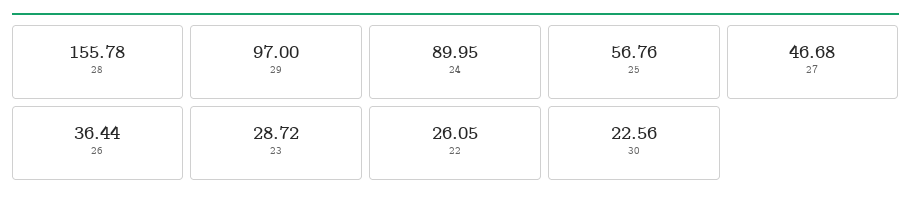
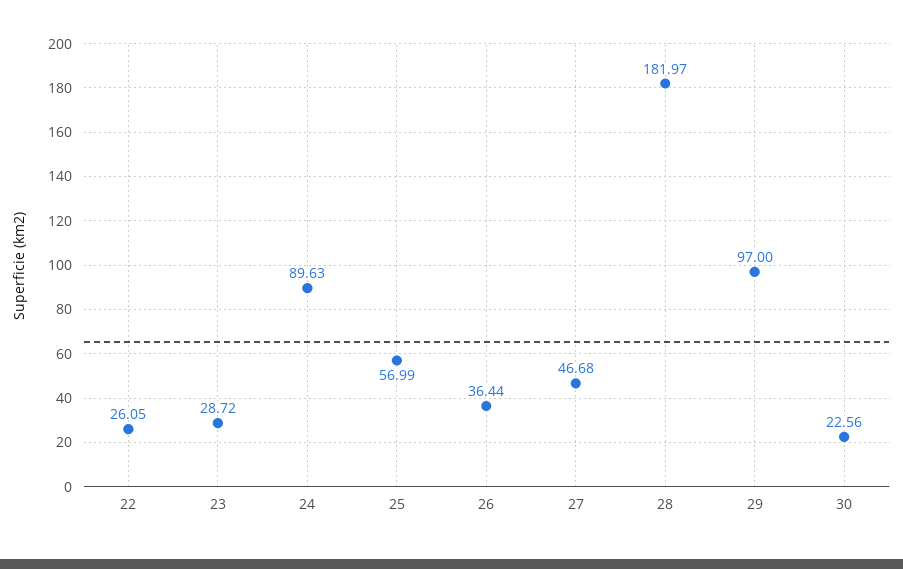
  {
-   "28": 155.78,
+   "28": 181.97,
    "29": 97,
-   "24": 89.95,
+   "24": 89.63,
-   "25": 56.76,
+   "25": 56.99,
    "27": 46.68,
    "26": 36.44,
    "23": 28.72,
    "22": 26.05,
    "30": 22.56
  }

